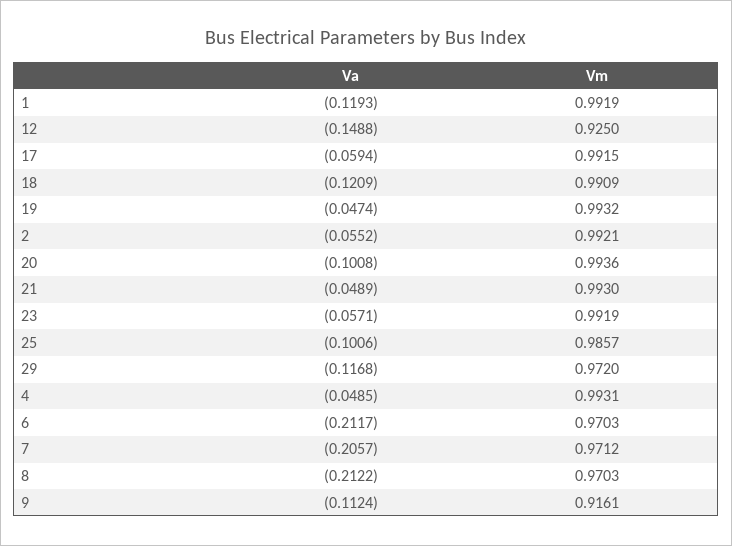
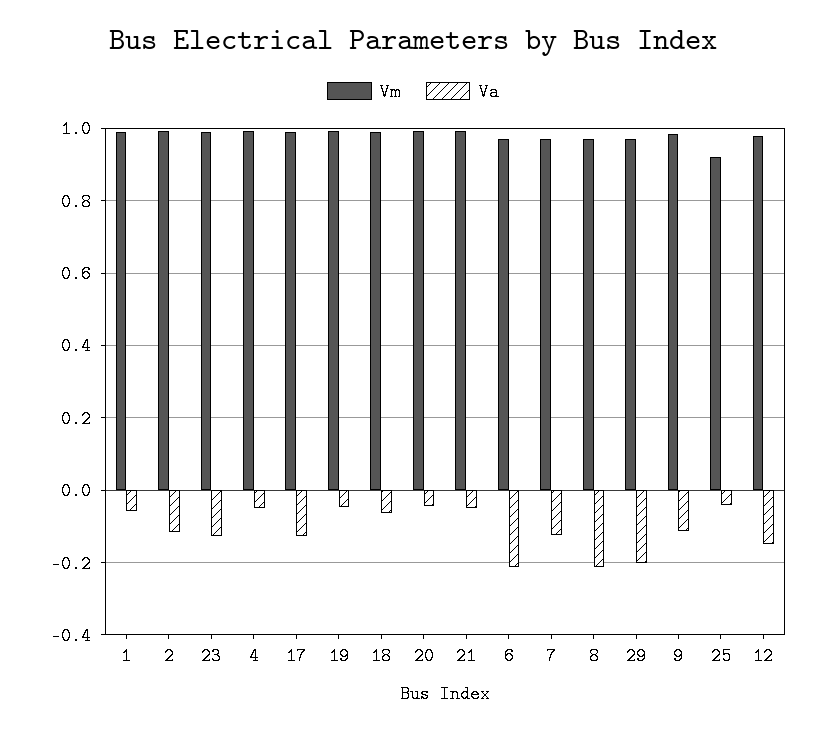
  {
    "Va": {
-     "1": -0.1193,
+     "1": -0.06,
      "12": -0.1488,
-     "17": -0.0594,
+     "17": -0.12,
-     "18": -0.1209,
+     "18": -0.06,
      "19": -0.0474,
-     "2": -0.0552,
+     "2": -0.12,
-     "20": -0.1008,
+     "20": -0.04,
      "21": -0.0489,
-     "23": -0.0571,
+     "23": -0.12,
-     "25": -0.1006,
+     "25": -0.04,
-     "29": -0.1168,
+     "29": -0.2,
      "4": -0.0485,
      "6": -0.2117,
-     "7": -0.2057,
+     "7": -0.12,
      "8": -0.2122,
      "9": -0.1124
    },
    "Vm": {
      "1": 0.9919,
-     "12": 0.925,
+     "12": 0.98,
      "17": 0.9915,
      "18": 0.9909,
      "19": 0.9932,
      "2": 0.9921,
      "20": 0.9936,
      "21": 0.993,
      "23": 0.9919,
-     "25": 0.9857,
+     "25": 0.92,
      "29": 0.972,
      "4": 0.9931,
      "6": 0.9703,
      "7": 0.9712,
      "8": 0.9703,
-     "9": 0.9161
+     "9": 0.98
    }
  }

